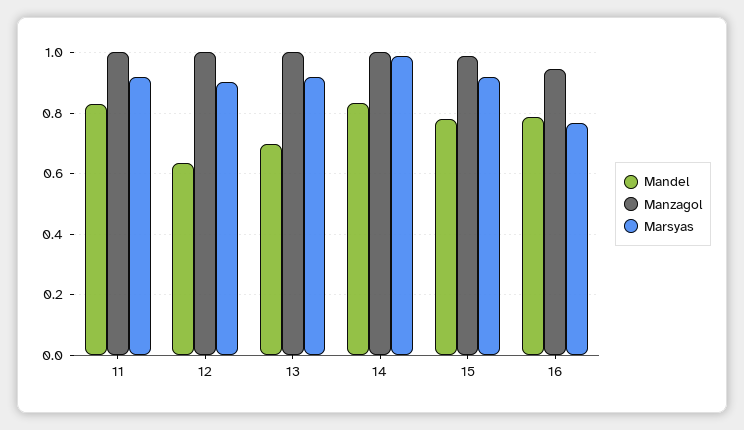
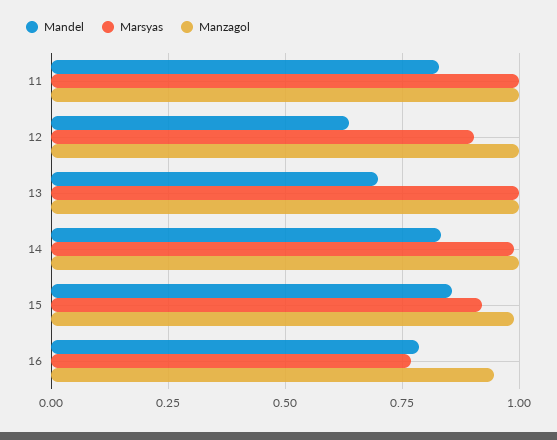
  {
    "Mandel": {
      "11": 0.82,
      "12": 0.64,
      "13": 0.7,
      "14": 0.84,
-     "15": 0.78,
+     "15": 0.85,
      "16": 0.78
    },
    "Manzagol": {
      "11": 1,
      "12": 1,
      "13": 1,
      "14": 1,
      "15": 0.98,
      "16": 0.94
    },
    "Marsyas": {
-     "11": 0.92,
+     "11": 1,
      "12": 0.9,
-     "13": 0.92,
+     "13": 1,
      "14": 0.98,
      "15": 0.92,
      "16": 0.76
    }
  }

